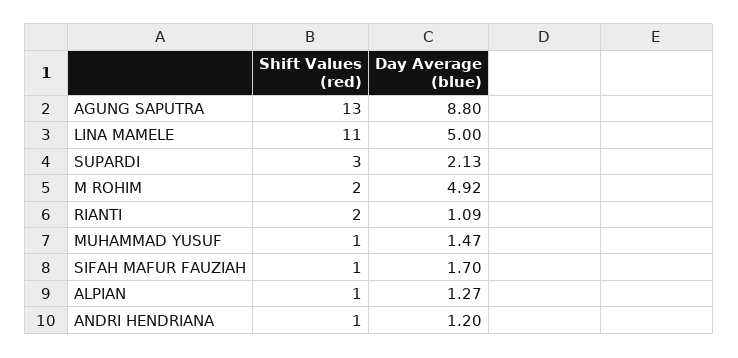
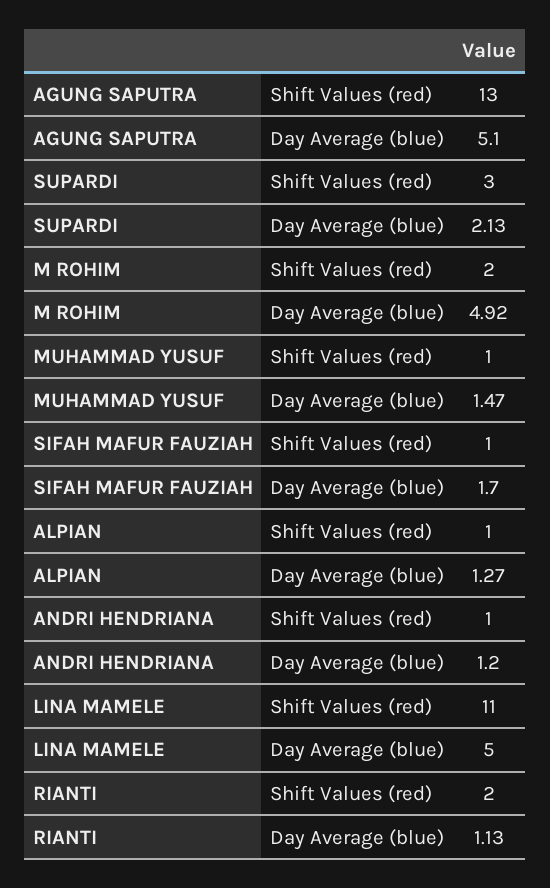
  {
    "Shift Values (red)": {
      "AGUNG SAPUTRA": 13,
      "LINA MAMELE": 11,
      "SUPARDI": 3,
      "M ROHIM": 2,
      "RIANTI": 2,
      "MUHAMMAD YUSUF": 1,
      "SIFAH MAFUR FAUZIAH": 1,
      "ALPIAN": 1,
      "ANDRI HENDRIANA": 1
    },
    "Day Average (blue)": {
-     "AGUNG SAPUTRA": 8.8,
+     "AGUNG SAPUTRA": 5.1,
      "LINA MAMELE": 5,
      "SUPARDI": 2.13,
      "M ROHIM": 4.92,
-     "RIANTI": 1.09,
+     "RIANTI": 1.13,
      "MUHAMMAD YUSUF": 1.47,
      "SIFAH MAFUR FAUZIAH": 1.7,
      "ALPIAN": 1.27,
      "ANDRI HENDRIANA": 1.2
    }
  }

